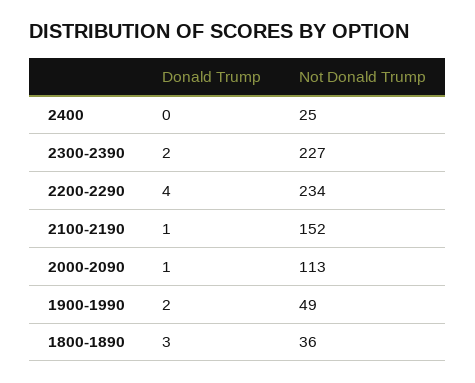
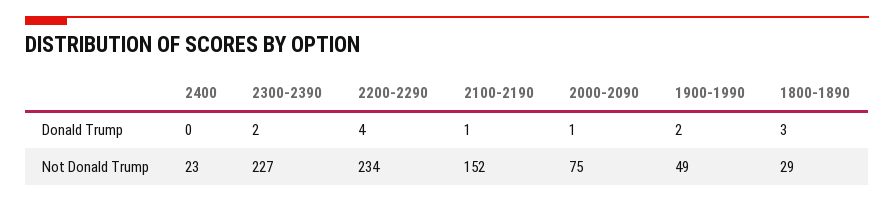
  {
    "Donald Trump": {
      "2400": 0,
      "2300-2390": 2,
      "2200-2290": 4,
      "2100-2190": 1,
      "2000-2090": 1,
      "1900-1990": 2,
      "1800-1890": 3
    },
    "Not Donald Trump": {
-     "2400": 25,
+     "2400": 23,
      "2300-2390": 227,
      "2200-2290": 234,
      "2100-2190": 152,
-     "2000-2090": 113,
+     "2000-2090": 75,
      "1900-1990": 49,
-     "1800-1890": 36
+     "1800-1890": 29
    }
  }

